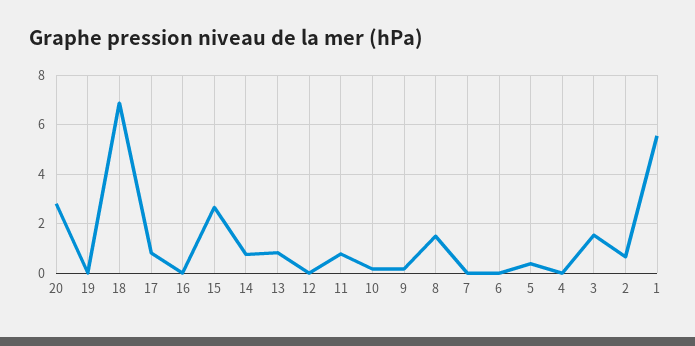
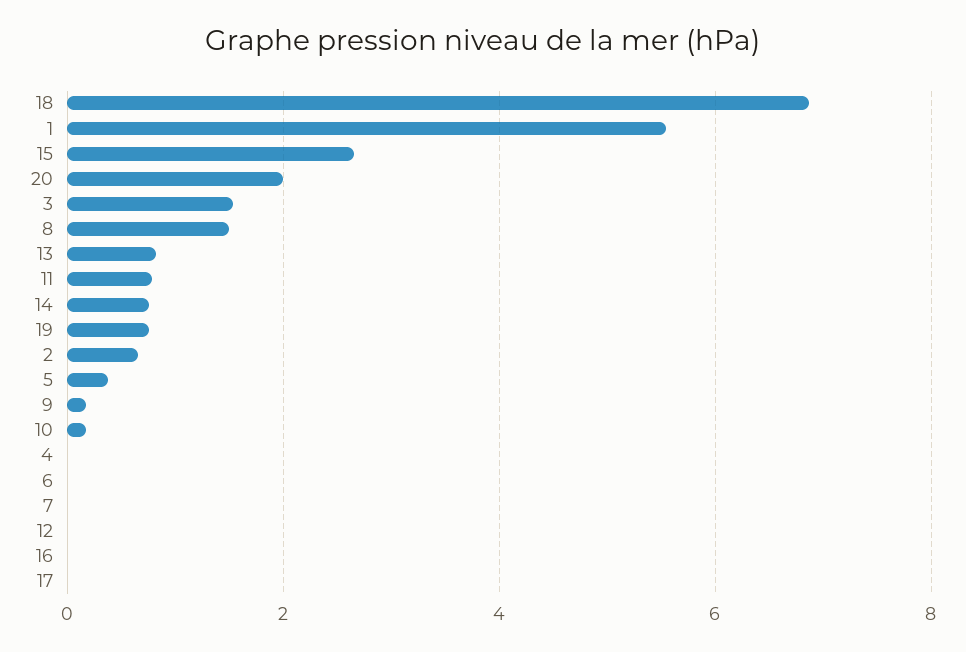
  {
-   "20": 2.75,
+   "20": 2,
-   "19": 0,
+   "19": 0.8,
    "18": 6.8,
-   "17": 0.75,
+   "17": 0,
    "16": 0,
    "15": 2.6,
    "14": 0.8,
    "13": 0.8,
    "12": 0,
    "11": 0.8,
    "10": 0.2,
    "9": 0.2,
    "8": 1.4,
    "7": 0,
    "6": 0,
    "5": 0.4,
    "4": 0,
    "3": 1.6,
    "2": 0.6,
    "1": 5.6
  }

